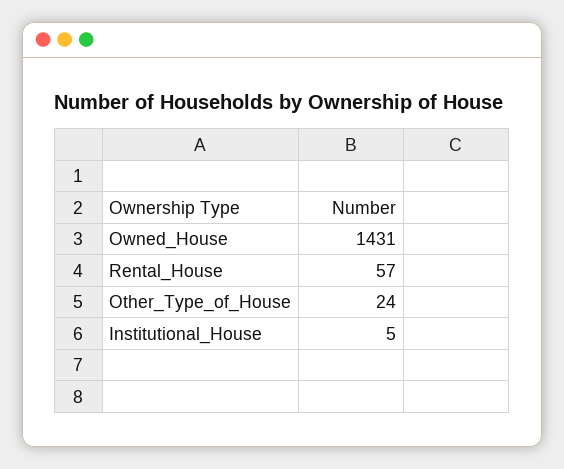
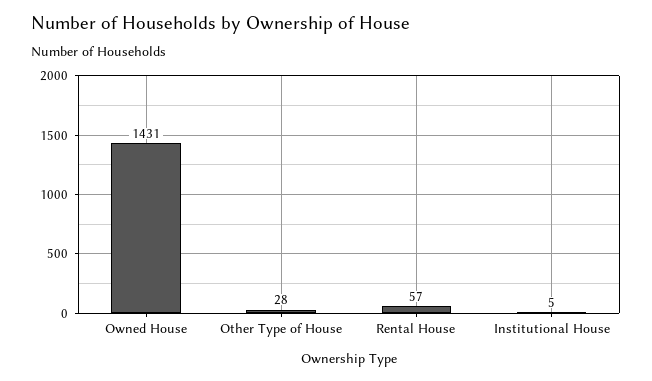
  {
    "Owned_House": 1431,
    "Rental_House": 57,
-   "Other_Type_of_House": 24,
+   "Other_Type_of_House": 28,
    "Institutional_House": 5
  }

